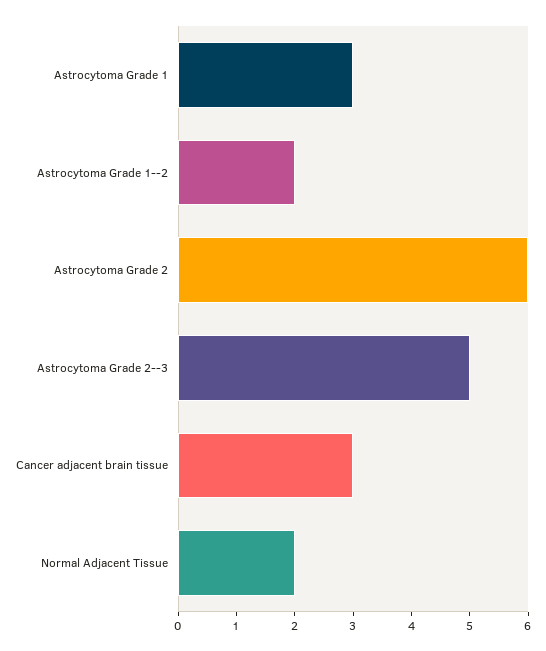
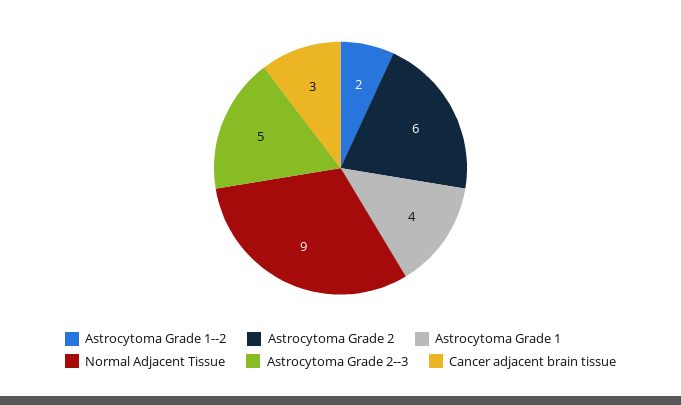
  {
-   "Astrocytoma Grade 1": 3,
+   "Astrocytoma Grade 1": 4,
    "Astrocytoma Grade 1--2": 2,
    "Astrocytoma Grade 2": 6,
    "Astrocytoma Grade 2--3": 5,
    "Cancer adjacent brain tissue": 3,
-   "Normal Adjacent Tissue": 2
+   "Normal Adjacent Tissue": 9
  }

